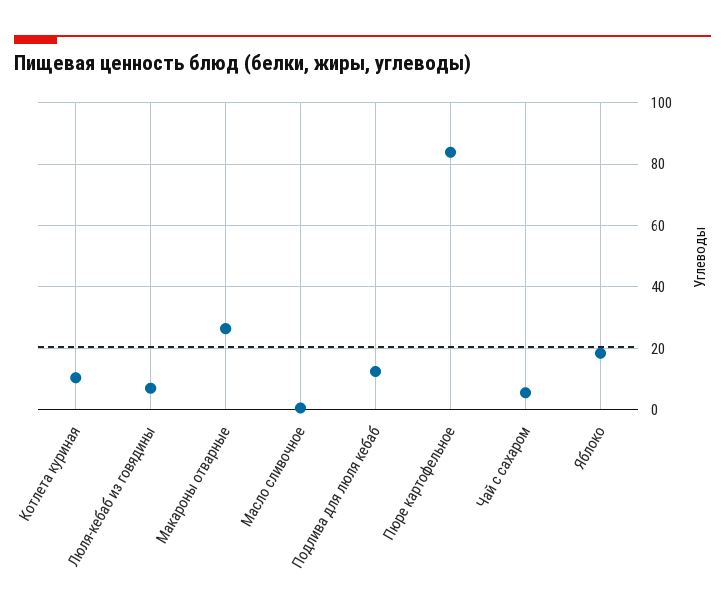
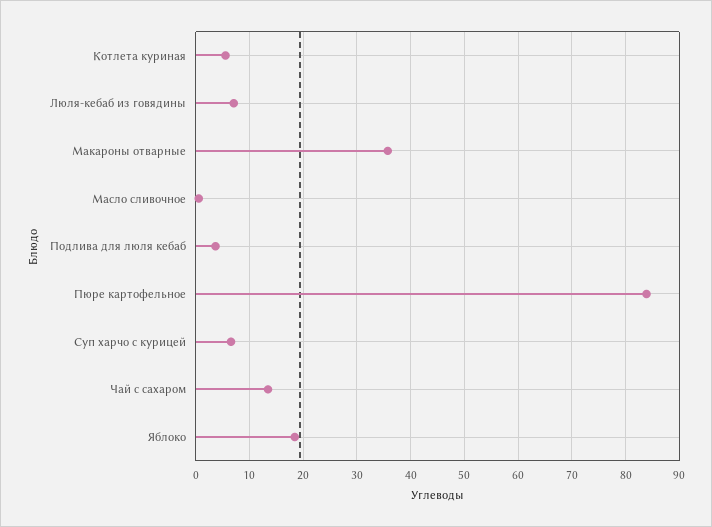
  {
-   "Котлета куриная": 10,
+   "Котлета куриная": 6,
    "Люля-кебаб из говядины": 8,
-   "Макароны отварные": 26,
+   "Макароны отварные": 36,
    "Масло сливочное": 0,
-   "Подлива для люля кебаб": 12,
+   "Подлива для люля кебаб": 4,
    "Пюре картофельное": 84,
-   "Чай с сахаром": 6,
+   "Чай с сахаром": 14,
-   "Яблоко": 18
+   "Яблоко": 18,
+   "Суп харчо с курицей": 6
  }

